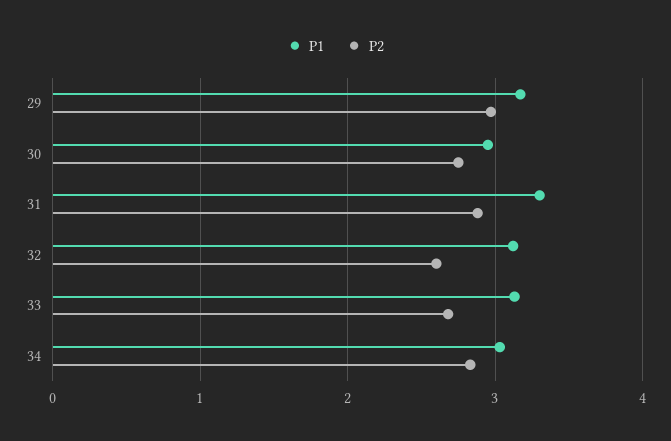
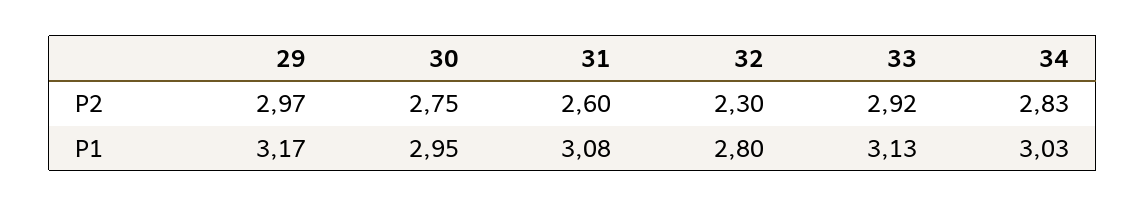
  {
    "P1": {
      "29": 3.17,
      "30": 2.95,
-     "31": 3.3,
+     "31": 3.08,
-     "32": 3.1,
+     "32": 2.8,
      "33": 3.13,
      "34": 3.03
    },
    "P2": {
      "29": 2.97,
      "30": 2.75,
-     "31": 2.9,
+     "31": 2.6,
-     "32": 2.6,
+     "32": 2.3,
-     "33": 2.7,
+     "33": 2.92,
      "34": 2.83
    }
  }

